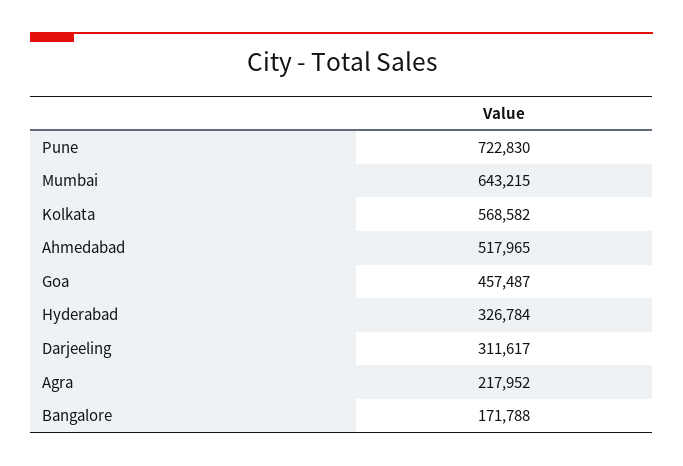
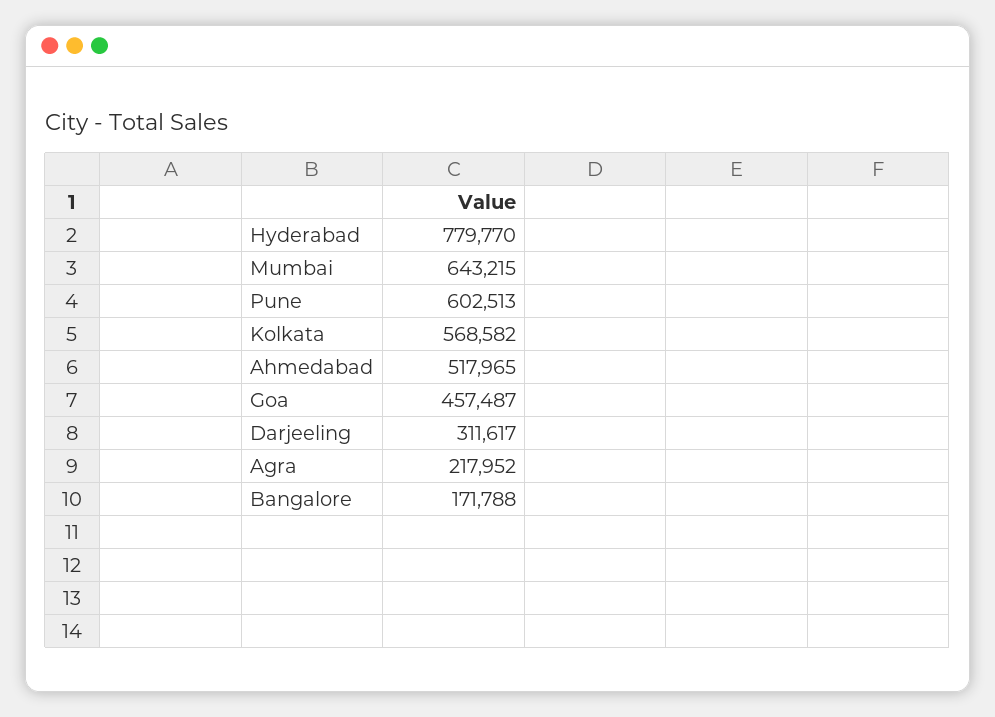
  {
-   "Pune": 722830,
+   "Pune": 602513,
    "Mumbai": 643215,
    "Kolkata": 568582,
    "Ahmedabad": 517965,
    "Goa": 457487,
-   "Hyderabad": 326784,
+   "Hyderabad": 779770,
    "Darjeeling": 311617,
    "Agra": 217952,
    "Bangalore": 171788
  }

